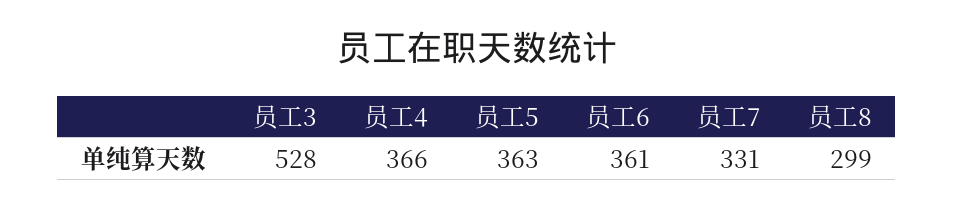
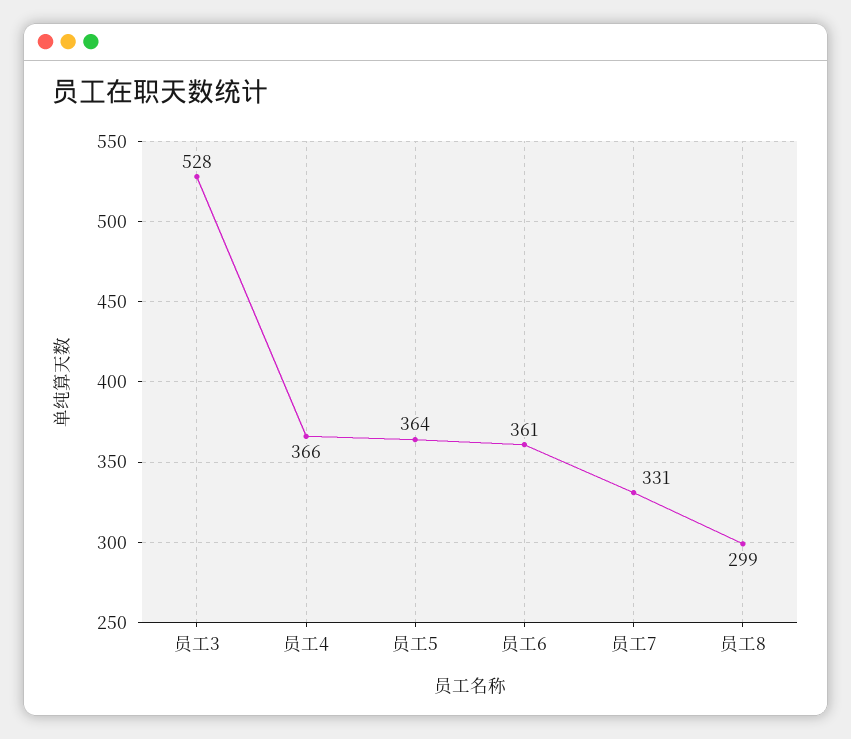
  {
    "员工3": 528,
    "员工4": 366,
-   "员工5": 363,
+   "员工5": 364,
    "员工6": 361,
    "员工7": 331,
    "员工8": 299
  }

